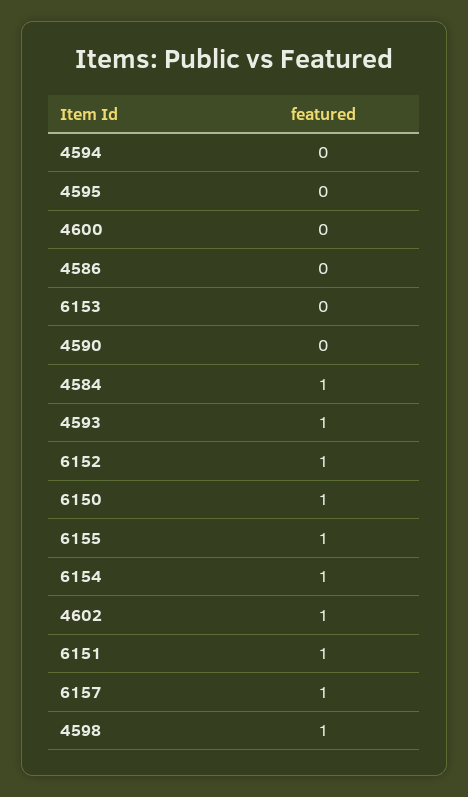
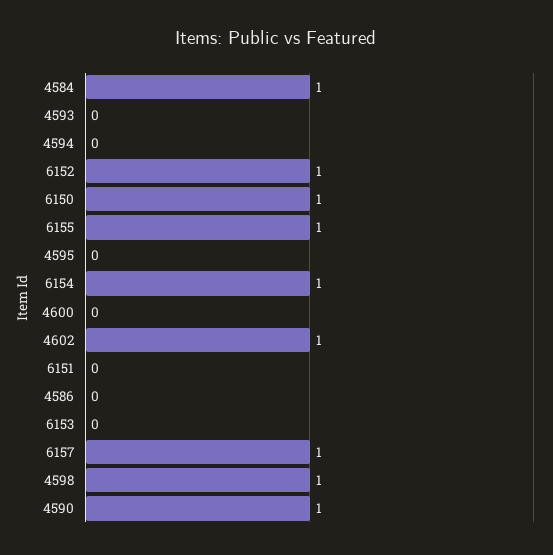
  {
    "4594": 0,
    "4595": 0,
    "4600": 0,
    "4586": 0,
    "6153": 0,
-   "4590": 0,
+   "4590": 1,
    "4584": 1,
-   "4593": 1,
+   "4593": 0,
    "6152": 1,
    "6150": 1,
    "6155": 1,
    "6154": 1,
    "4602": 1,
-   "6151": 1,
+   "6151": 0,
    "6157": 1,
    "4598": 1
  }

